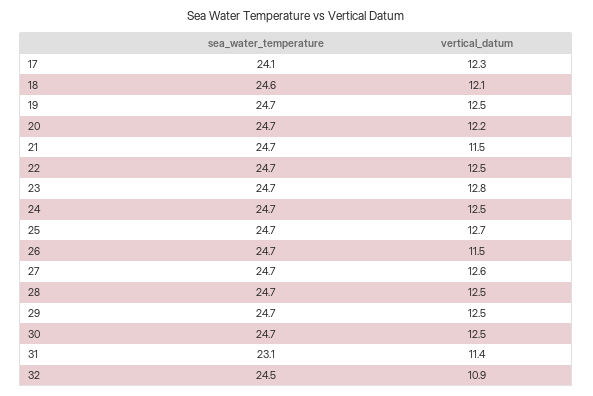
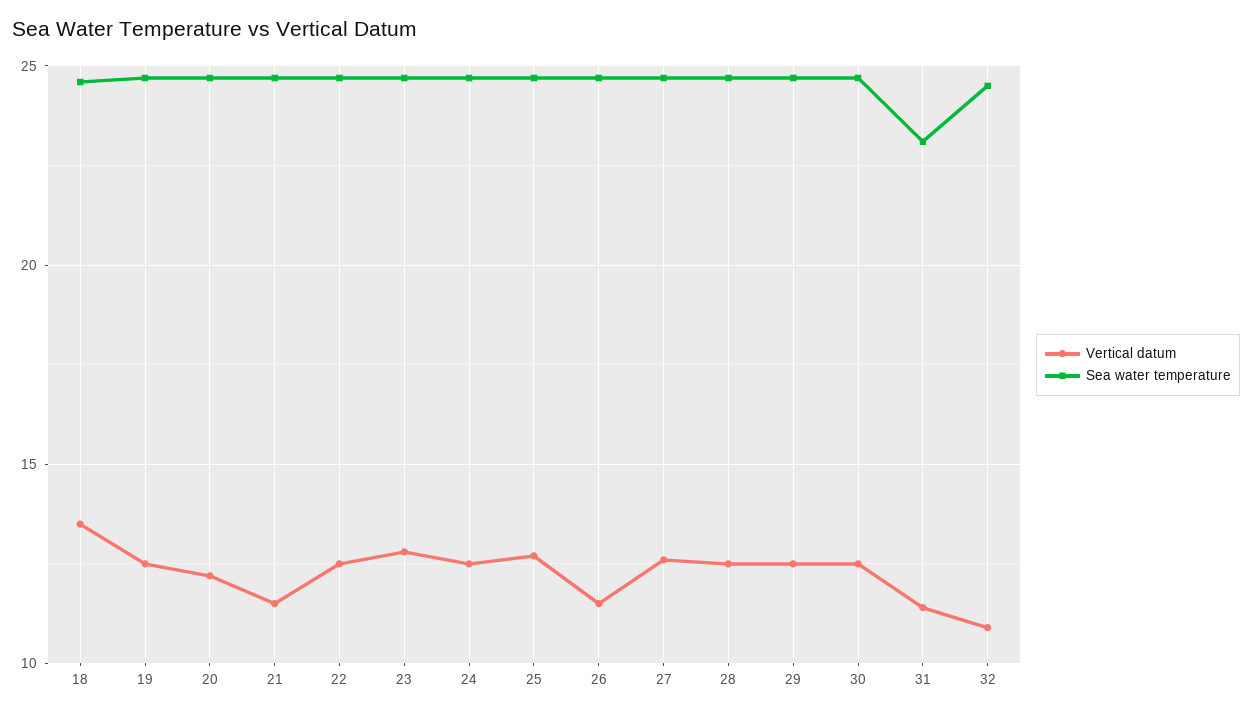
  {
    "sea_water_temperature": {
-     "17": 24.1,
      "18": 24.6,
      "19": 24.7,
      "20": 24.7,
      "21": 24.7,
      "22": 24.7,
      "23": 24.7,
      "24": 24.7,
      "25": 24.7,
      "26": 24.7,
      "27": 24.7,
      "28": 24.7,
      "29": 24.7,
      "30": 24.7,
      "31": 23.1,
      "32": 24.5
    },
    "vertical_datum": {
-     "17": 12.3,
-     "18": 12.1,
+     "18": 13.5,
      "19": 12.5,
      "20": 12.2,
      "21": 11.5,
      "22": 12.5,
      "23": 12.8,
      "24": 12.5,
      "25": 12.7,
      "26": 11.5,
      "27": 12.6,
      "28": 12.5,
      "29": 12.5,
      "30": 12.5,
      "31": 11.4,
      "32": 10.9
    }
  }

